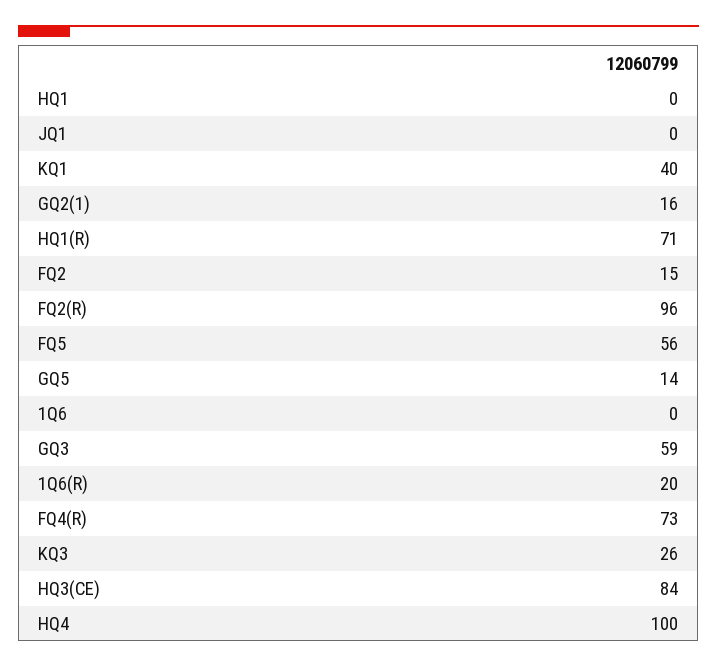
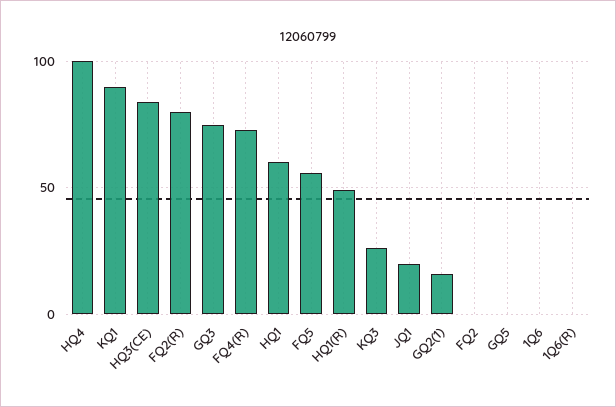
  {
-   "HQ1": 0,
+   "HQ1": 60,
-   "JQ1": 0,
+   "JQ1": 20,
-   "KQ1": 40,
+   "KQ1": 90,
    "GQ2(1)": 16,
-   "HQ1(R)": 71,
+   "HQ1(R)": 50,
-   "FQ2": 15,
+   "FQ2": 0,
-   "FQ2(R)": 96,
+   "FQ2(R)": 80,
    "FQ5": 56,
-   "GQ5": 14,
+   "GQ5": 0,
    "1Q6": 0,
-   "GQ3": 59,
+   "GQ3": 75,
-   "1Q6(R)": 20,
+   "1Q6(R)": 0,
    "FQ4(R)": 73,
    "KQ3": 26,
    "HQ3(CE)": 84,
    "HQ4": 100
  }

